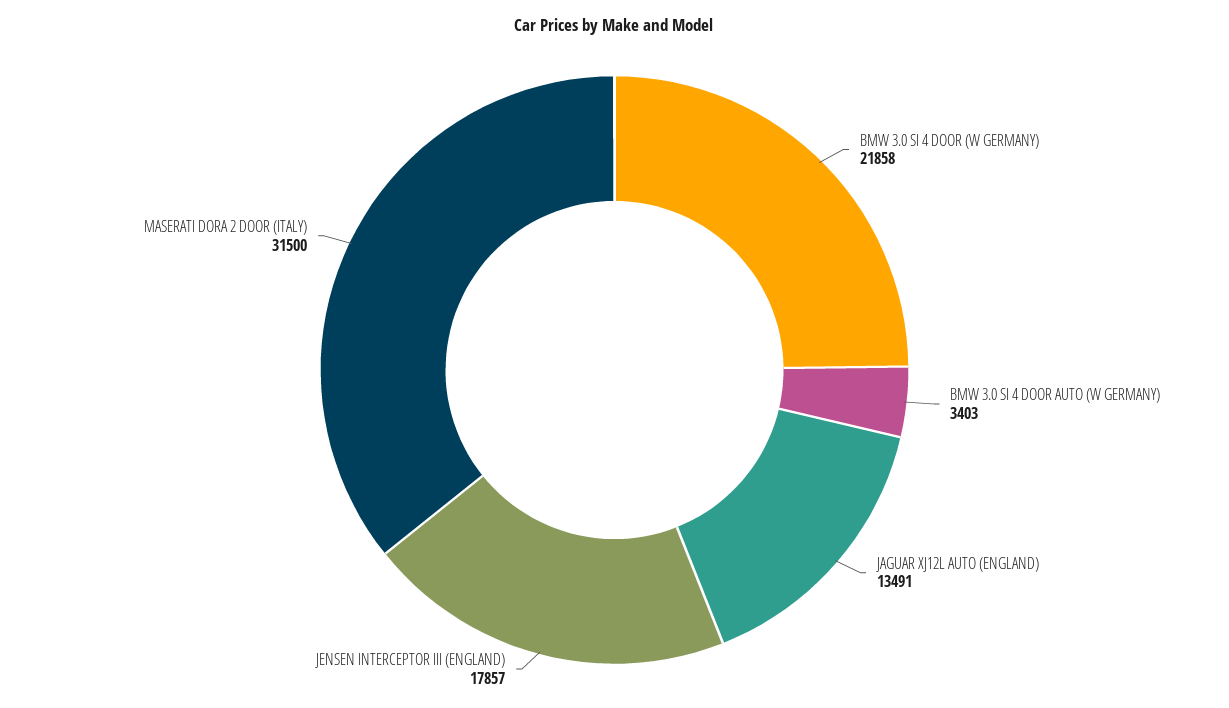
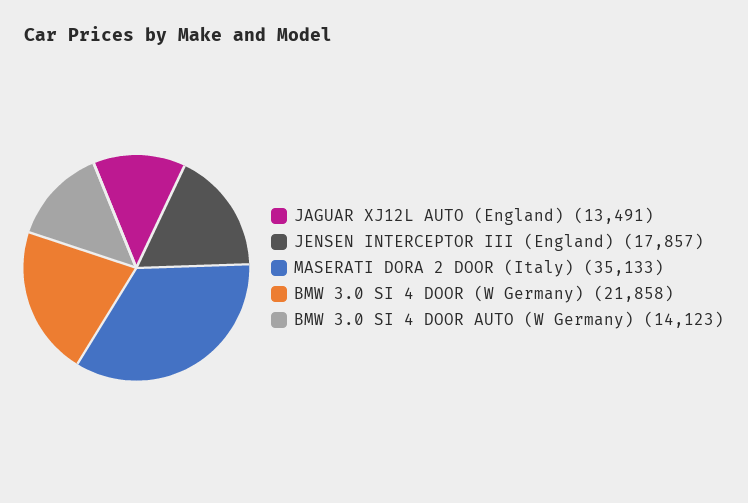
  {
    "BMW 3.0 SI 4 DOOR (W GERMANY)": 21858,
-   "BMW 3.0 SI 4 DOOR AUTO (W GERMANY)": 3403,
+   "BMW 3.0 SI 4 DOOR AUTO (W GERMANY)": 14123,
    "JAGUAR XJ12L AUTO (ENGLAND)": 13491,
    "JENSEN INTERCEPTOR III (ENGLAND)": 17857,
-   "MASERATI DORA 2 DOOR (ITALY)": 31500
+   "MASERATI DORA 2 DOOR (ITALY)": 35133
  }

